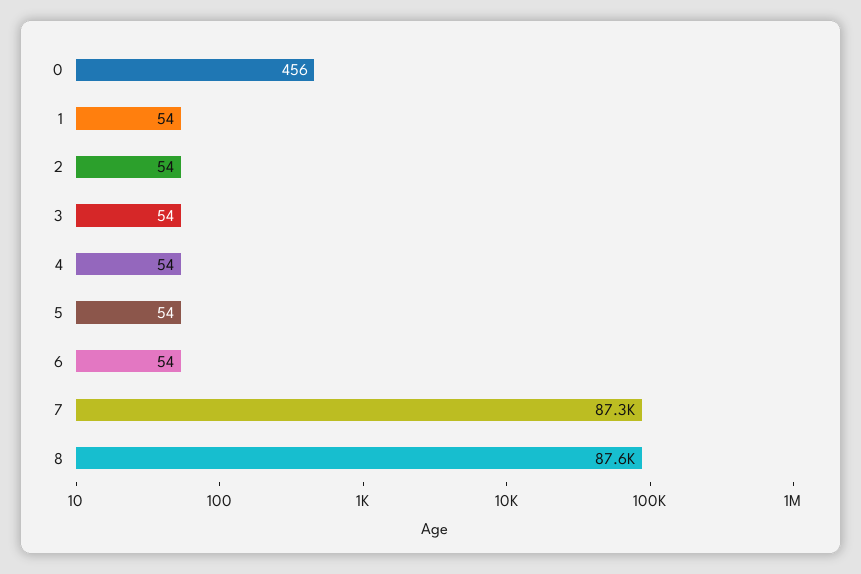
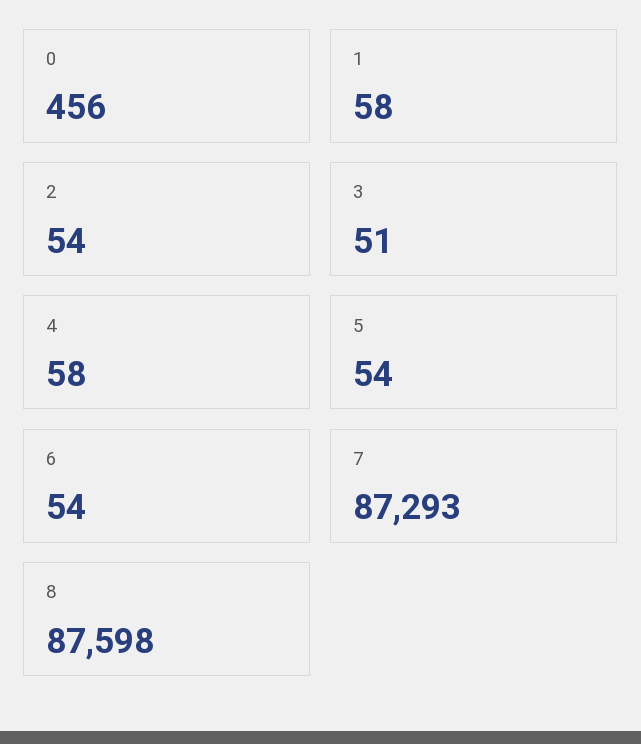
  {
    "0": 456,
-   "1": 54,
+   "1": 58,
    "2": 54,
-   "3": 54,
+   "3": 51,
-   "4": 54,
+   "4": 58,
    "5": 54,
    "6": 54,
    "7": 87293,
    "8": 87598
  }

